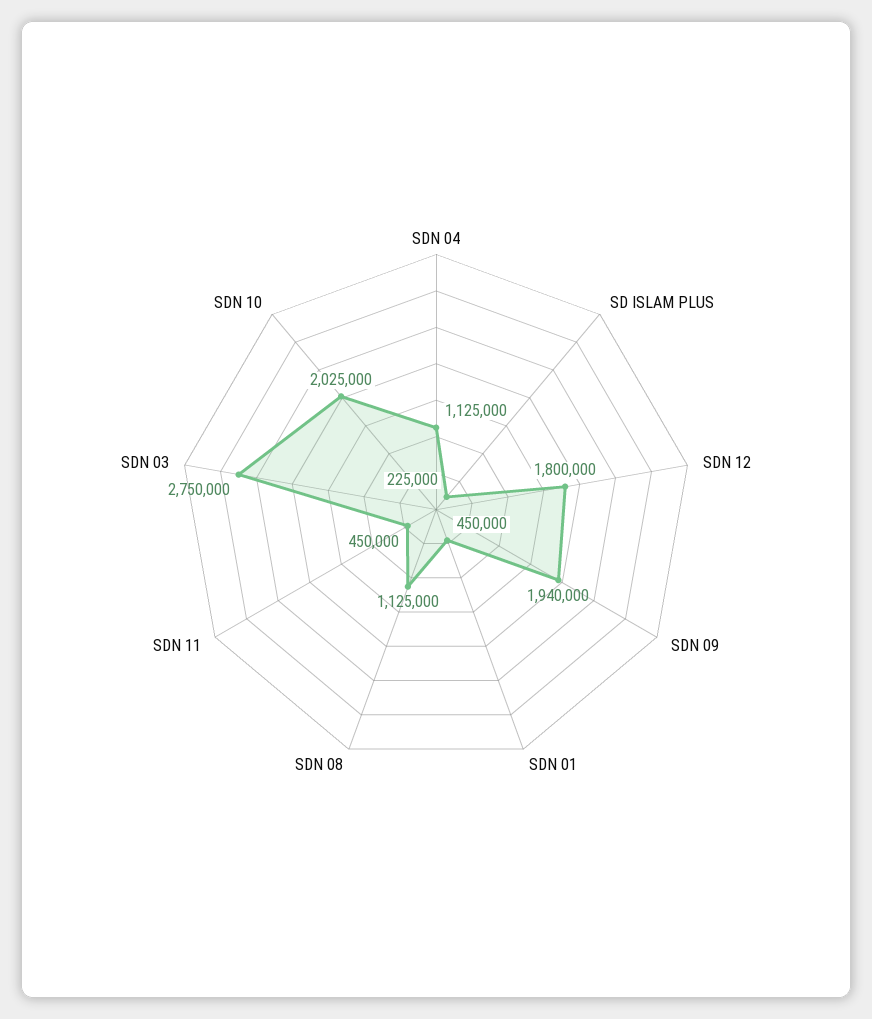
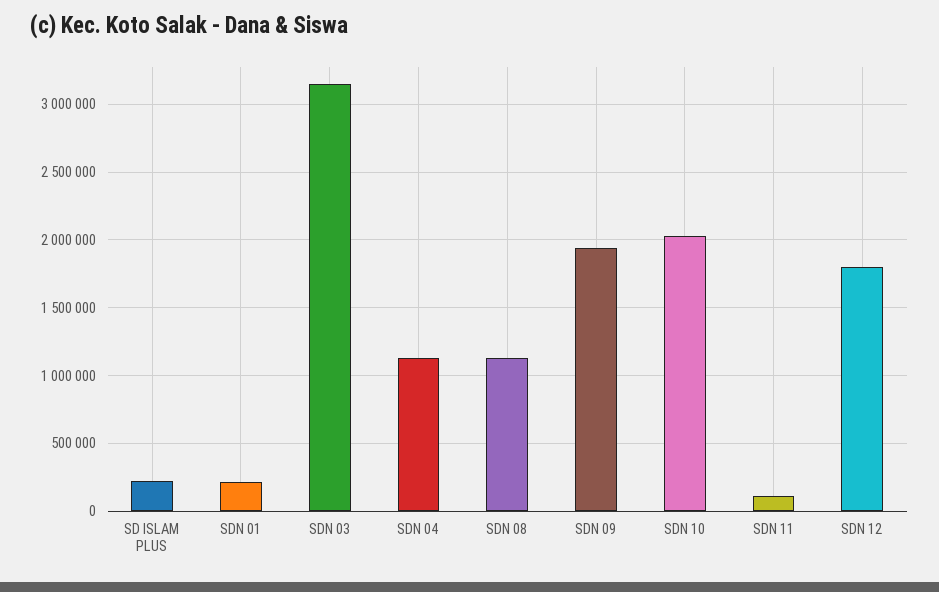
  {
    "SDN 04": 1125000,
    "SD ISLAM PLUS": 225000,
    "SDN 12": 1800000,
    "SDN 09": 1940000,
-   "SDN 01": 450000,
+   "SDN 01": 200000,
    "SDN 08": 1125000,
-   "SDN 11": 450000,
+   "SDN 11": 100000,
-   "SDN 03": 2750000,
+   "SDN 03": 3150000,
    "SDN 10": 2025000
  }

